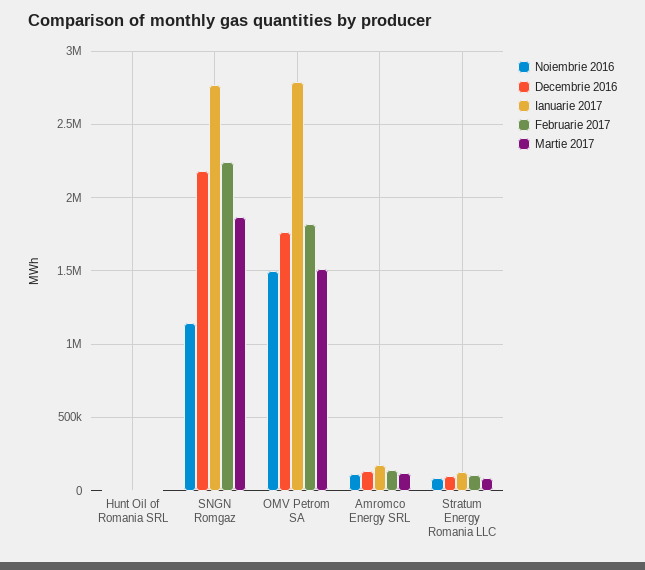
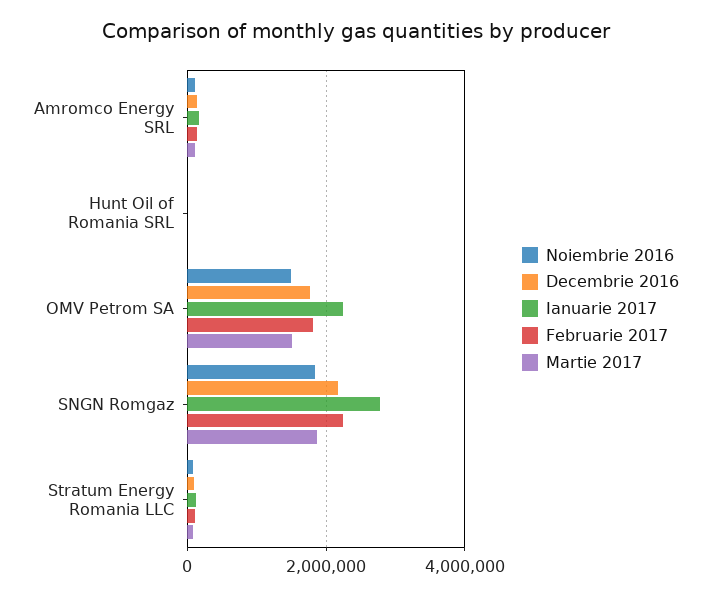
  {
    "Noiembrie 2016": {
      "Hunt Oil of Romania SRL": 0,
-     "SNGN Romgaz": 1150000,
+     "SNGN Romgaz": 1800000,
      "OMV Petrom SA": 1500000,
      "Amromco Energy SRL": 100000,
      "Stratum Energy Romania LLC": 100000
    },
    "Decembrie 2016": {
      "Hunt Oil of Romania SRL": 0,
      "SNGN Romgaz": 2200000,
      "OMV Petrom SA": 1750000,
      "Amromco Energy SRL": 150000,
      "Stratum Energy Romania LLC": 100000
    },
    "Ianuarie 2017": {
      "Hunt Oil of Romania SRL": 0,
      "SNGN Romgaz": 2750000,
-     "OMV Petrom SA": 2800000,
+     "OMV Petrom SA": 2200000,
      "Amromco Energy SRL": 150000,
      "Stratum Energy Romania LLC": 150000
    },
    "Februarie 2017": {
      "Hunt Oil of Romania SRL": 0,
      "SNGN Romgaz": 2250000,
      "OMV Petrom SA": 1800000,
      "Amromco Energy SRL": 150000,
      "Stratum Energy Romania LLC": 100000
    },
    "Martie 2017": {
      "Hunt Oil of Romania SRL": 0,
      "SNGN Romgaz": 1850000,
      "OMV Petrom SA": 1500000,
      "Amromco Energy SRL": 100000,
      "Stratum Energy Romania LLC": 100000
    }
  }

